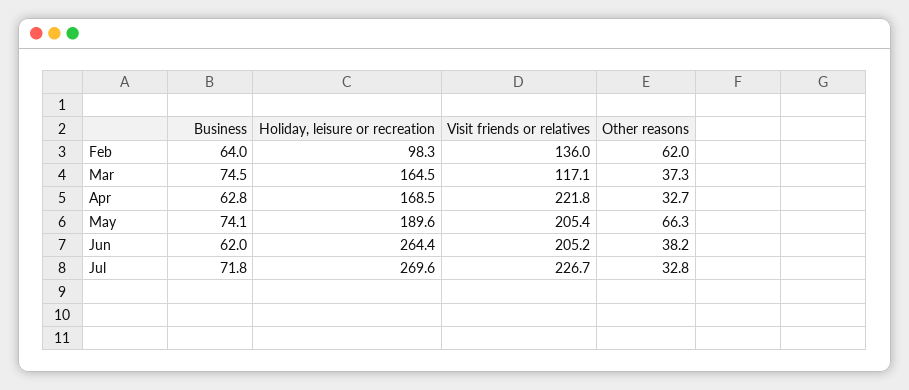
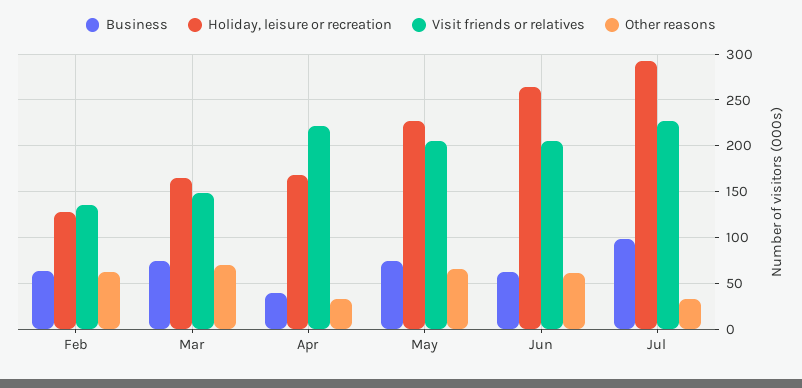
  {
    "Business": {
      "Feb": 64,
      "Mar": 74.5,
-     "Apr": 62.8,
+     "Apr": 40,
      "May": 74.1,
      "Jun": 62,
-     "Jul": 71.8
+     "Jul": 100
    },
    "Holiday, leisure or recreation": {
-     "Feb": 98.3,
+     "Feb": 130,
      "Mar": 164.5,
      "Apr": 168.5,
-     "May": 189.6,
+     "May": 230,
      "Jun": 264.4,
-     "Jul": 269.6
+     "Jul": 290
    },
    "Visit friends or relatives": {
      "Feb": 136,
-     "Mar": 117.1,
+     "Mar": 150,
      "Apr": 221.8,
      "May": 205.4,
      "Jun": 205.2,
      "Jul": 226.7
    },
    "Other reasons": {
      "Feb": 62,
-     "Mar": 37.3,
+     "Mar": 70,
      "Apr": 32.7,
      "May": 66.3,
-     "Jun": 38.2,
+     "Jun": 60,
      "Jul": 32.8
    }
  }

